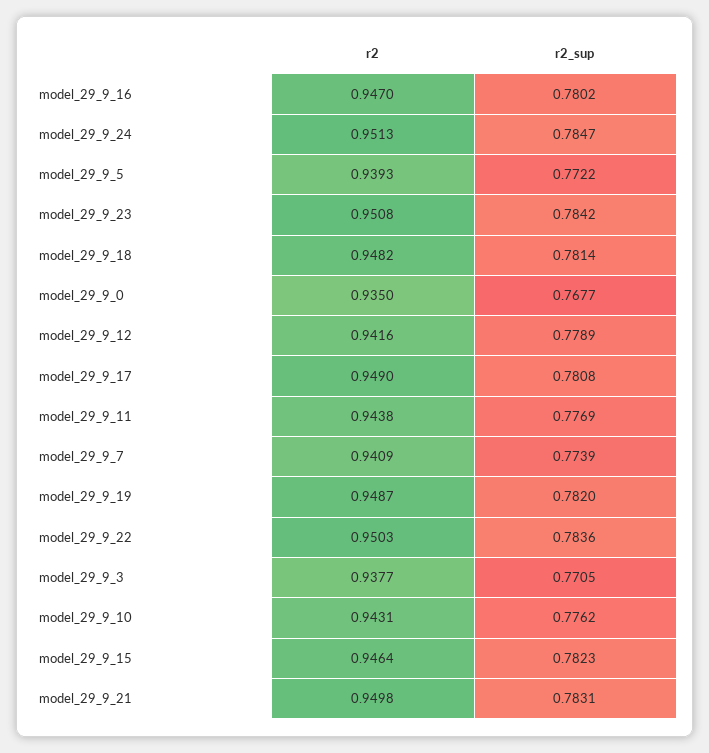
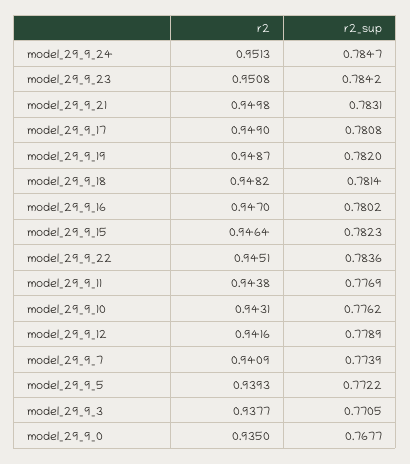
  {
    "r2": {
      "model_29_9_16": 0.947,
      "model_29_9_24": 0.9513,
      "model_29_9_5": 0.9393,
      "model_29_9_23": 0.9508,
      "model_29_9_18": 0.9482,
      "model_29_9_0": 0.935,
      "model_29_9_12": 0.9416,
      "model_29_9_17": 0.949,
      "model_29_9_11": 0.9438,
      "model_29_9_7": 0.9409,
      "model_29_9_19": 0.9487,
-     "model_29_9_22": 0.9503,
+     "model_29_9_22": 0.9451,
      "model_29_9_3": 0.9377,
      "model_29_9_10": 0.9431,
      "model_29_9_15": 0.9464,
      "model_29_9_21": 0.9498
    },
    "r2_sup": {
      "model_29_9_16": 0.7802,
      "model_29_9_24": 0.7847,
      "model_29_9_5": 0.7722,
      "model_29_9_23": 0.7842,
      "model_29_9_18": 0.7814,
      "model_29_9_0": 0.7677,
      "model_29_9_12": 0.7789,
      "model_29_9_17": 0.7808,
      "model_29_9_11": 0.7769,
      "model_29_9_7": 0.7739,
      "model_29_9_19": 0.782,
      "model_29_9_22": 0.7836,
      "model_29_9_3": 0.7705,
      "model_29_9_10": 0.7762,
      "model_29_9_15": 0.7823,
      "model_29_9_21": 0.7831
    }
  }

